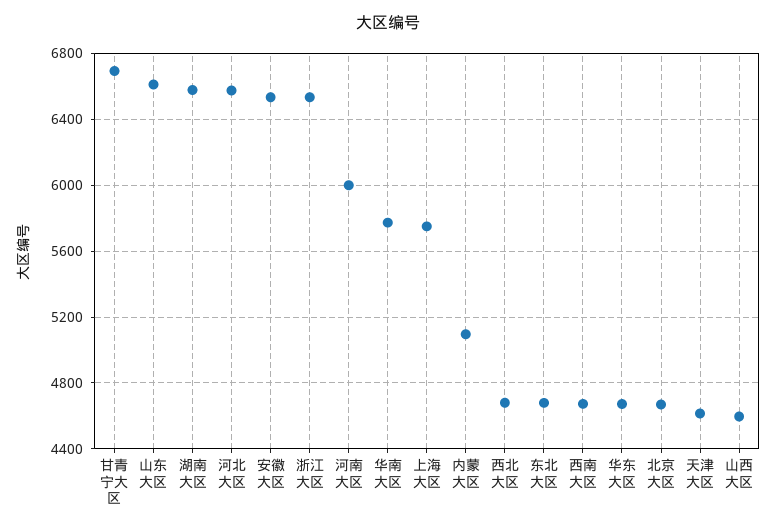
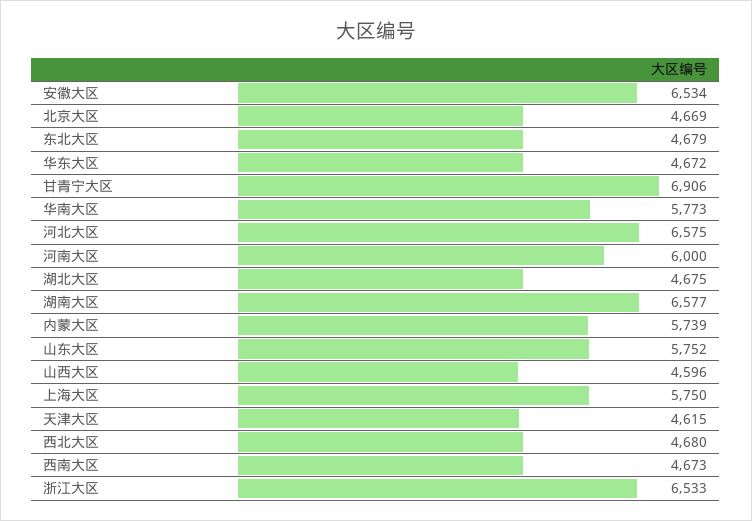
  {
-   "甘青宁大区": 6700,
+   "甘青宁大区": 6906,
-   "山东大区": 6600,
+   "山东大区": 5752,
    "湖南大区": 6577,
    "河北大区": 6575,
    "安徽大区": 6534,
    "浙江大区": 6533,
    "河南大区": 6000,
    "华南大区": 5773,
    "上海大区": 5750,
-   "内蒙大区": 5100,
+   "内蒙大区": 5739,
    "西北大区": 4680,
    "东北大区": 4679,
    "西南大区": 4673,
    "华东大区": 4672,
    "北京大区": 4669,
    "天津大区": 4615,
-   "山西大区": 4596
+   "山西大区": 4596,
+   "湖北大区": 4675
  }

